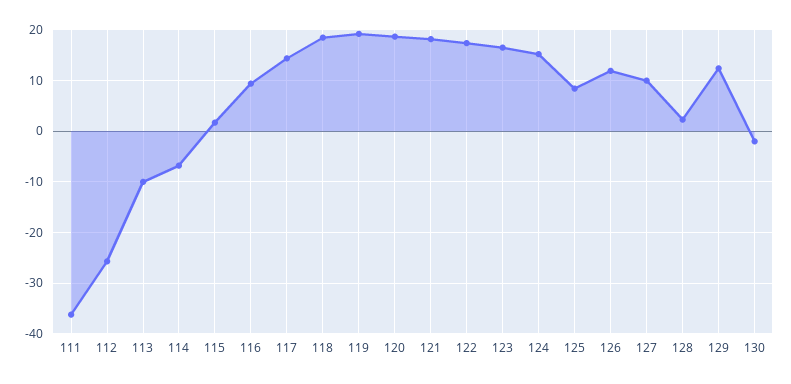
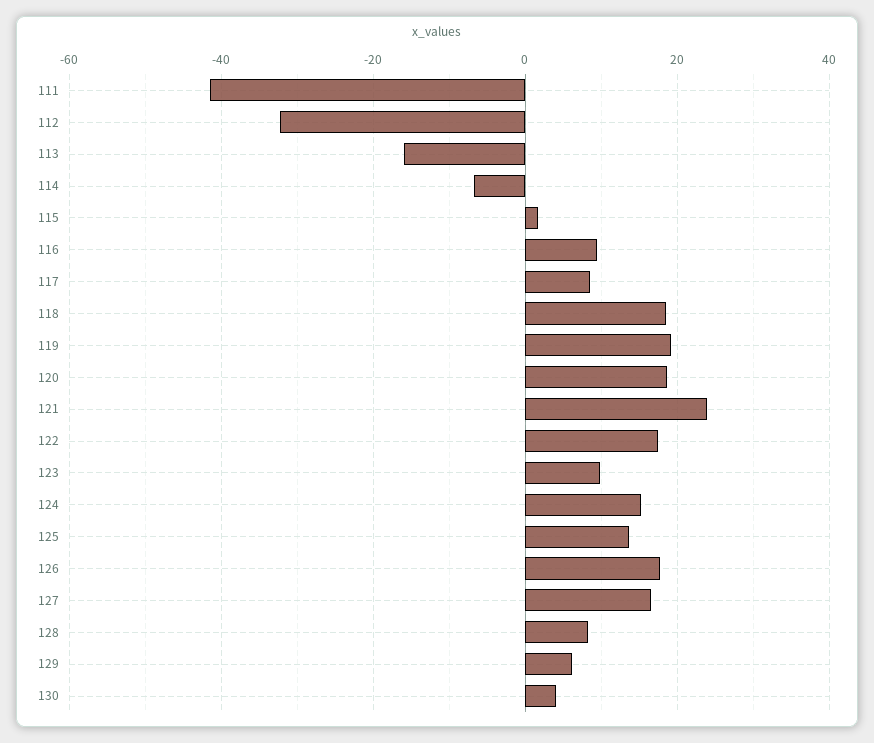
  {
-   "111": -36,
+   "111": -42,
-   "112": -26,
+   "112": -32,
-   "113": -10,
+   "113": -16,
    "114": -6,
    "115": 2,
    "116": 10,
-   "117": 14,
+   "117": 8,
    "118": 18,
    "119": 20,
    "120": 18,
-   "121": 18,
+   "121": 24,
    "122": 18,
-   "123": 16,
+   "123": 10,
    "124": 16,
-   "125": 8,
+   "125": 14,
-   "126": 12,
+   "126": 18,
-   "127": 10,
+   "127": 16,
-   "128": 2,
+   "128": 8,
-   "129": 12,
+   "129": 6,
-   "130": -2
+   "130": 4
  }

